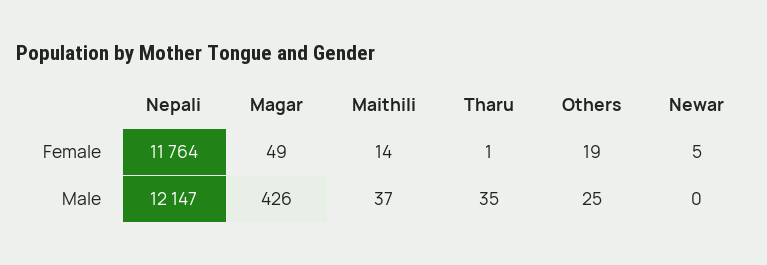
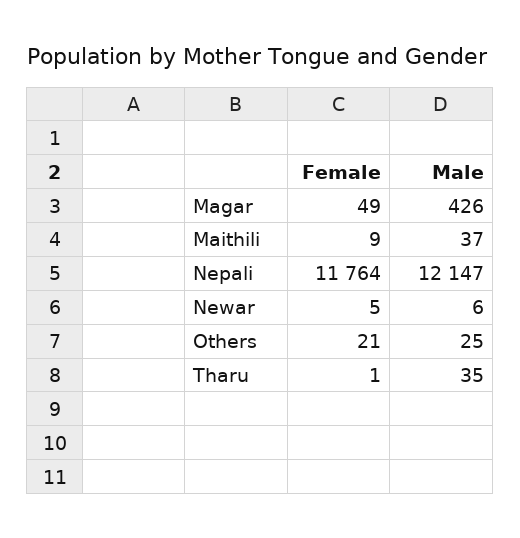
  {
    "Nepali": {
      "Female": 11764,
      "Male": 12147
    },
    "Magar": {
      "Female": 49,
      "Male": 426
    },
    "Maithili": {
-     "Female": 14,
+     "Female": 9,
      "Male": 37
    },
    "Tharu": {
      "Female": 1,
      "Male": 35
    },
    "Others": {
-     "Female": 19,
+     "Female": 21,
      "Male": 25
    },
    "Newar": {
      "Female": 5,
-     "Male": 0
+     "Male": 6
    }
  }

